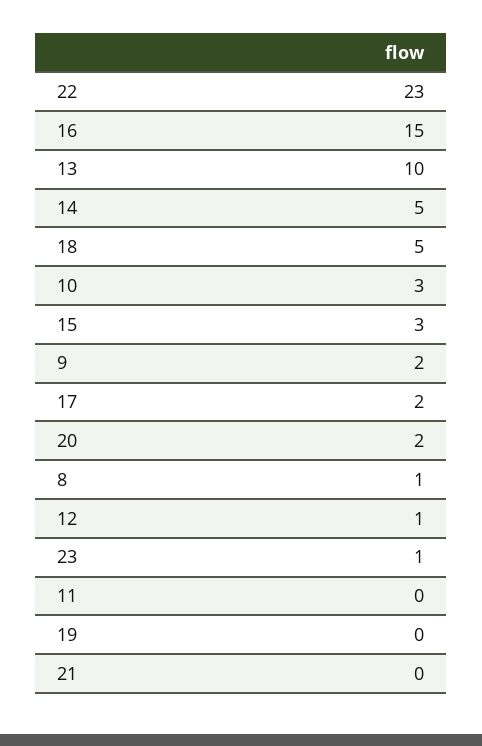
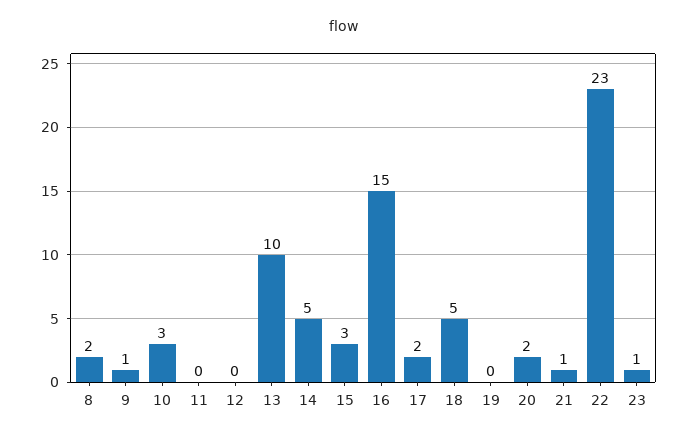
  {
    "22": 23,
    "16": 15,
    "13": 10,
    "14": 5,
    "18": 5,
    "10": 3,
    "15": 3,
-   "9": 2,
+   "9": 1,
    "17": 2,
    "20": 2,
-   "8": 1,
+   "8": 2,
-   "12": 1,
+   "12": 0,
    "23": 1,
    "11": 0,
    "19": 0,
-   "21": 0
+   "21": 1
  }

